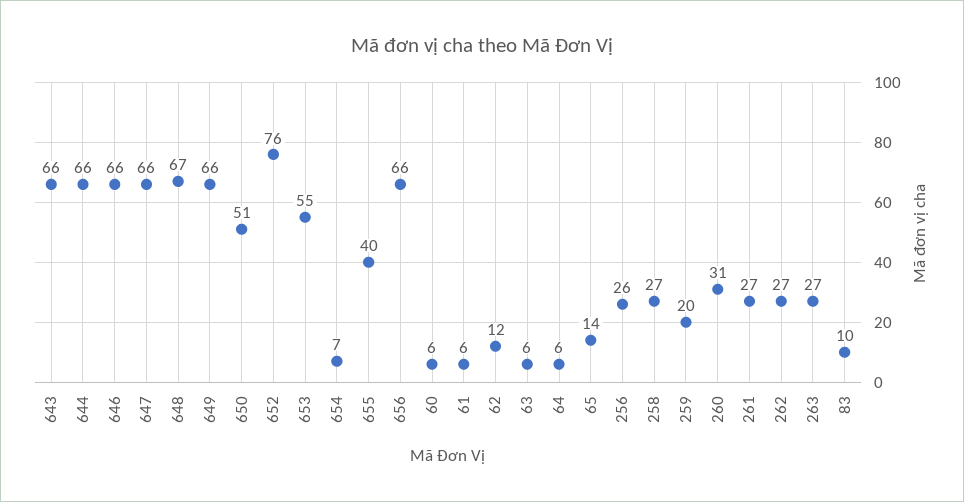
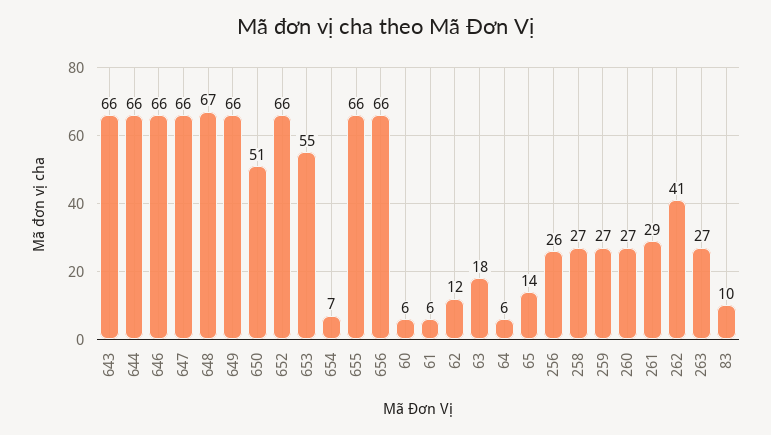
  {
    "643": 66,
    "644": 66,
    "646": 66,
    "647": 66,
    "648": 67,
    "649": 66,
    "650": 51,
-   "652": 76,
+   "652": 66,
    "653": 55,
    "654": 7,
-   "655": 40,
+   "655": 66,
    "656": 66,
    "60": 6,
    "61": 6,
    "62": 12,
-   "63": 6,
+   "63": 18,
    "64": 6,
    "65": 14,
    "256": 26,
    "258": 27,
-   "259": 20,
+   "259": 27,
-   "260": 31,
+   "260": 27,
-   "261": 27,
+   "261": 29,
-   "262": 27,
+   "262": 41,
    "263": 27,
    "83": 10
  }

